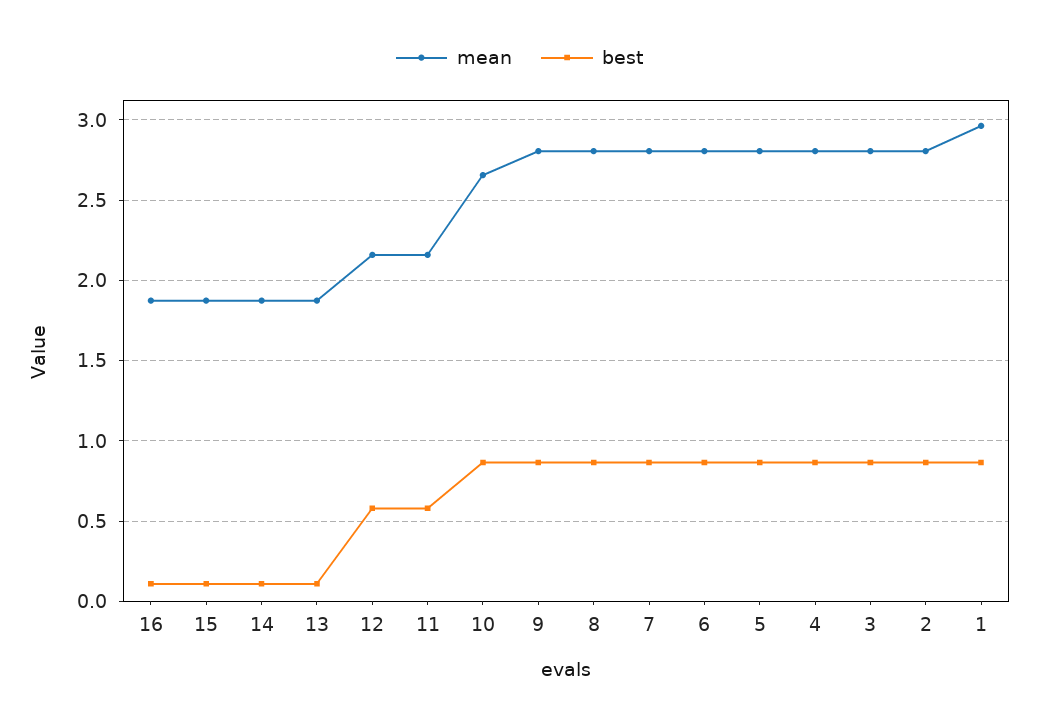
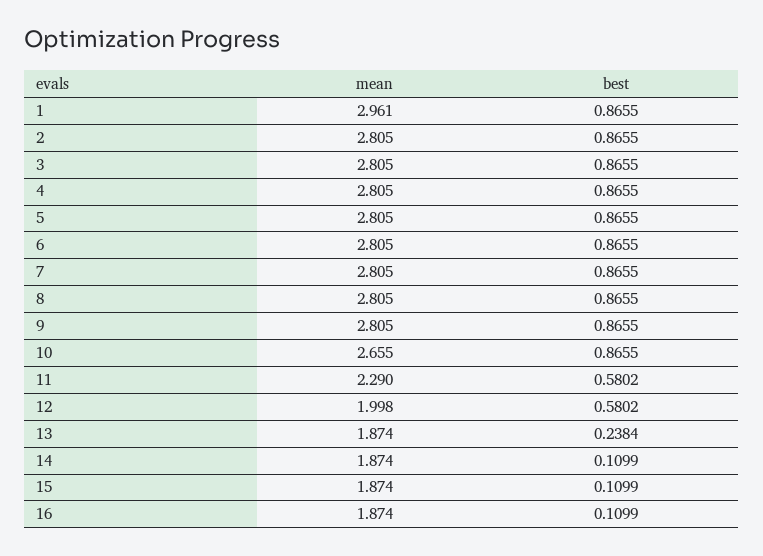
  {
    "mean": {
      "16": 1.874,
      "15": 1.874,
      "14": 1.874,
      "13": 1.874,
-     "12": 2.15,
+     "12": 1.998,
-     "11": 2.15,
+     "11": 2.29,
      "10": 2.655,
      "9": 2.805,
      "8": 2.805,
      "7": 2.805,
      "6": 2.805,
      "5": 2.805,
      "4": 2.805,
      "3": 2.805,
      "2": 2.805,
      "1": 2.961
    },
    "best": {
      "16": 0.1099,
      "15": 0.1099,
      "14": 0.1099,
-     "13": 0.1,
+     "13": 0.2384,
      "12": 0.5802,
      "11": 0.5802,
      "10": 0.8655,
      "9": 0.8655,
      "8": 0.8655,
      "7": 0.8655,
      "6": 0.8655,
      "5": 0.8655,
      "4": 0.8655,
      "3": 0.8655,
      "2": 0.8655,
      "1": 0.8655
    }
  }

